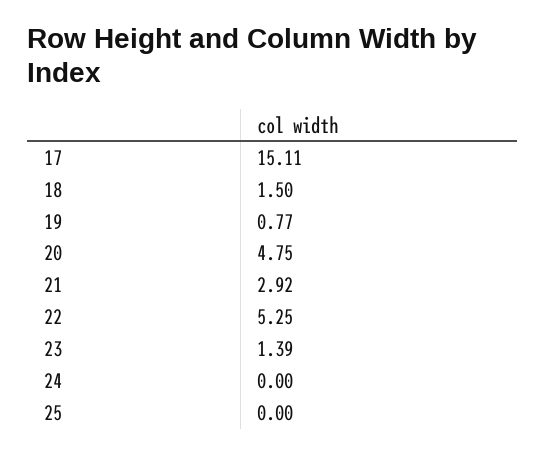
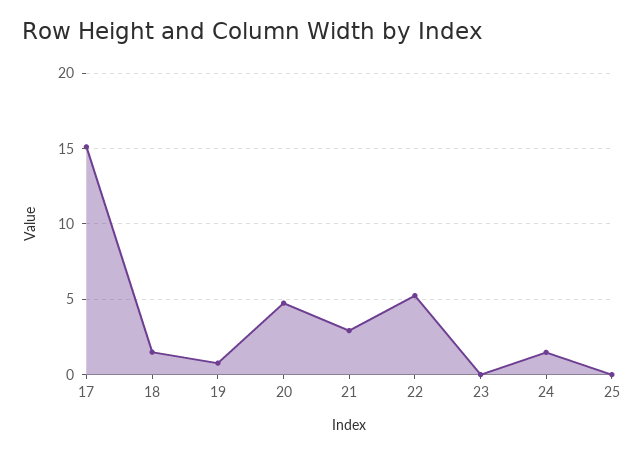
  {
    "17": 15.11,
    "18": 1.5,
    "19": 0.77,
    "20": 4.75,
    "21": 2.92,
    "22": 5.25,
-   "23": 1.39,
+   "23": 0,
-   "24": 0,
+   "24": 1.5,
    "25": 0
  }

